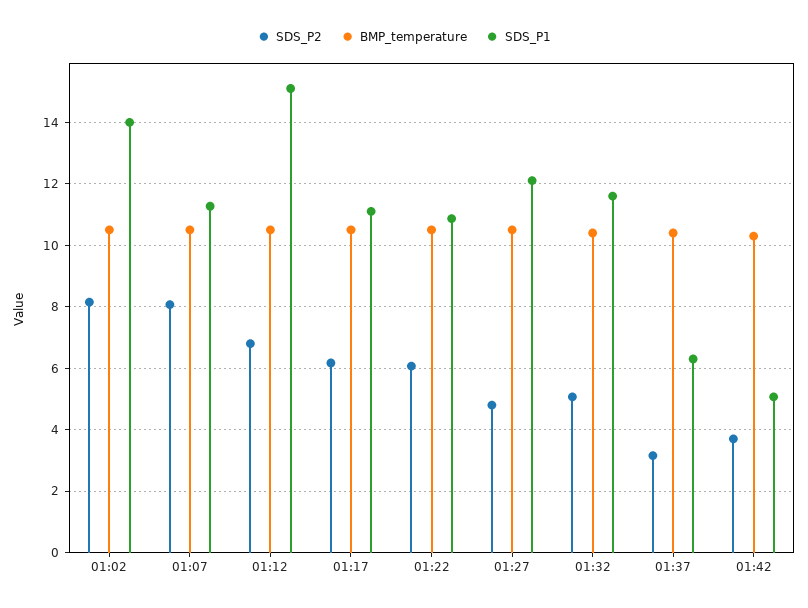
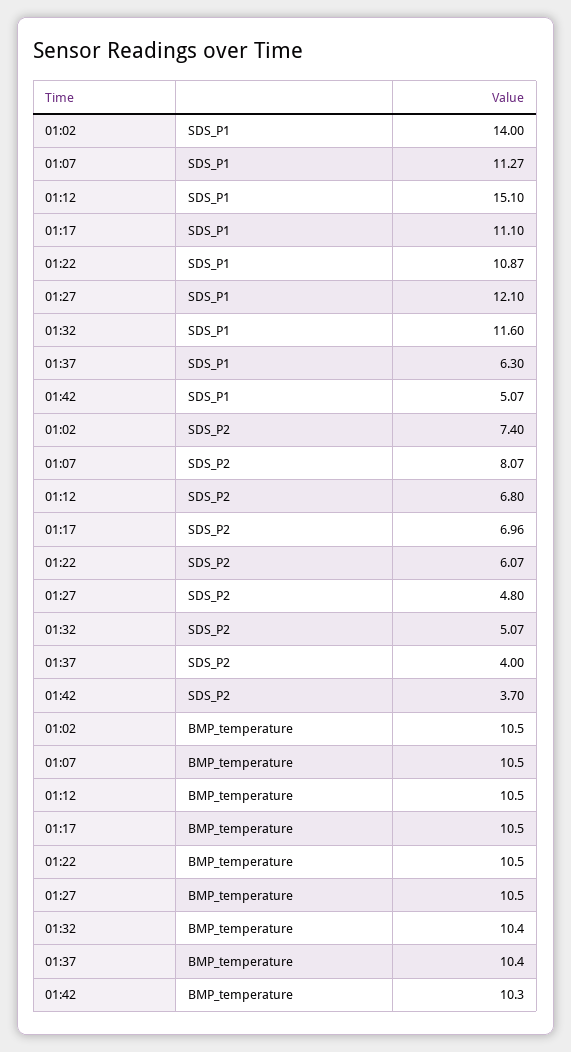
  {
    "SDS_P2": {
-     "01:02": 8.2,
+     "01:02": 7.4,
      "01:07": 8.07,
      "01:12": 6.8,
-     "01:17": 6.2,
+     "01:17": 6.96,
      "01:22": 6.07,
      "01:27": 4.8,
      "01:32": 5.07,
-     "01:37": 3.2,
+     "01:37": 4,
      "01:42": 3.7
    },
    "BMP_temperature": {
      "01:02": 10.5,
      "01:07": 10.5,
      "01:12": 10.5,
      "01:17": 10.5,
      "01:22": 10.5,
      "01:27": 10.5,
      "01:32": 10.4,
      "01:37": 10.4,
      "01:42": 10.3
    },
    "SDS_P1": {
      "01:02": 14,
      "01:07": 11.27,
      "01:12": 15.1,
      "01:17": 11.1,
      "01:22": 10.87,
      "01:27": 12.1,
      "01:32": 11.6,
      "01:37": 6.3,
      "01:42": 5.07
    }
  }

